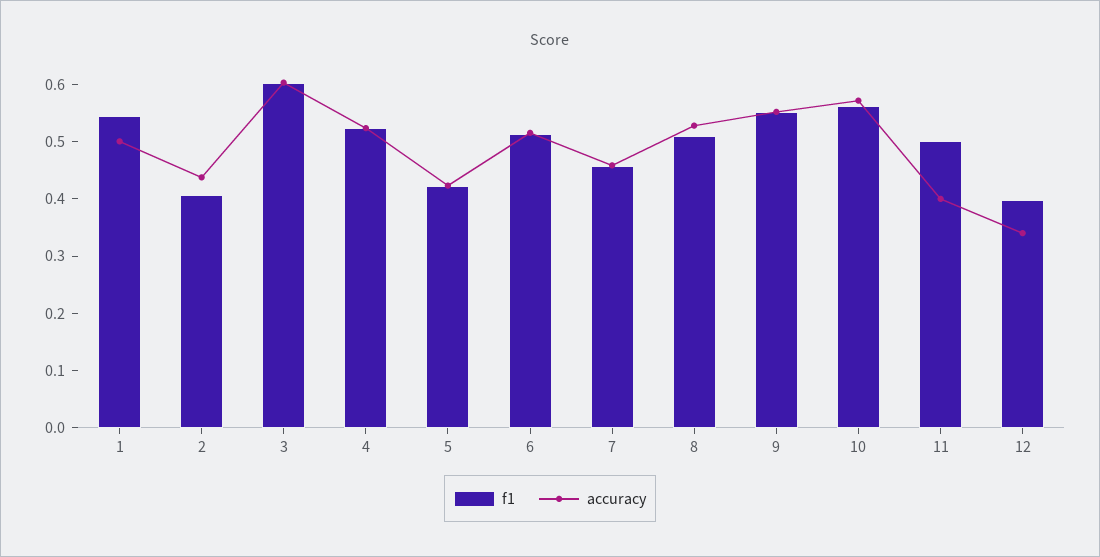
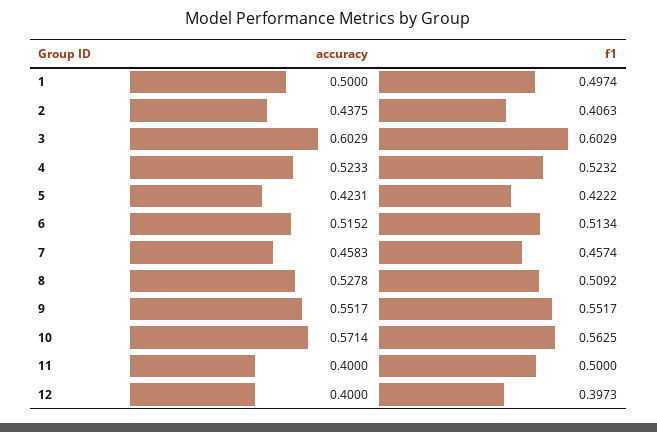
  {
    "f1": {
-     "1": 0.54,
+     "1": 0.4974,
      "2": 0.4063,
      "3": 0.6029,
      "4": 0.5232,
      "5": 0.4222,
      "6": 0.5134,
      "7": 0.4574,
      "8": 0.5092,
      "9": 0.5517,
      "10": 0.5625,
      "11": 0.5,
      "12": 0.3973
    },
    "accuracy": {
      "1": 0.5,
      "2": 0.4375,
      "3": 0.6029,
      "4": 0.5233,
      "5": 0.4231,
      "6": 0.5152,
      "7": 0.4583,
      "8": 0.5278,
      "9": 0.5517,
      "10": 0.5714,
      "11": 0.4,
-     "12": 0.34
+     "12": 0.4
    }
  }

